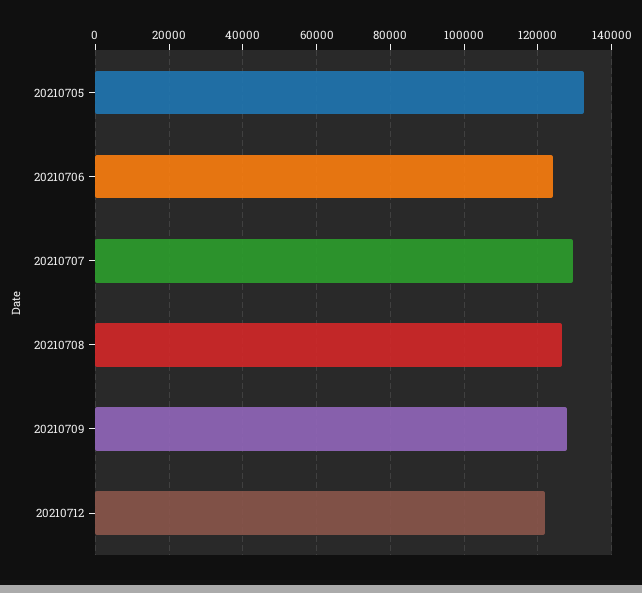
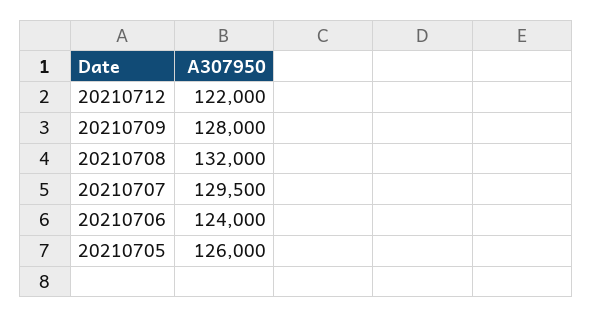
  {
-   "20210705": 132000,
+   "20210705": 126000,
    "20210706": 124000,
    "20210707": 129500,
-   "20210708": 126000,
+   "20210708": 132000,
    "20210709": 128000,
    "20210712": 122000
  }

